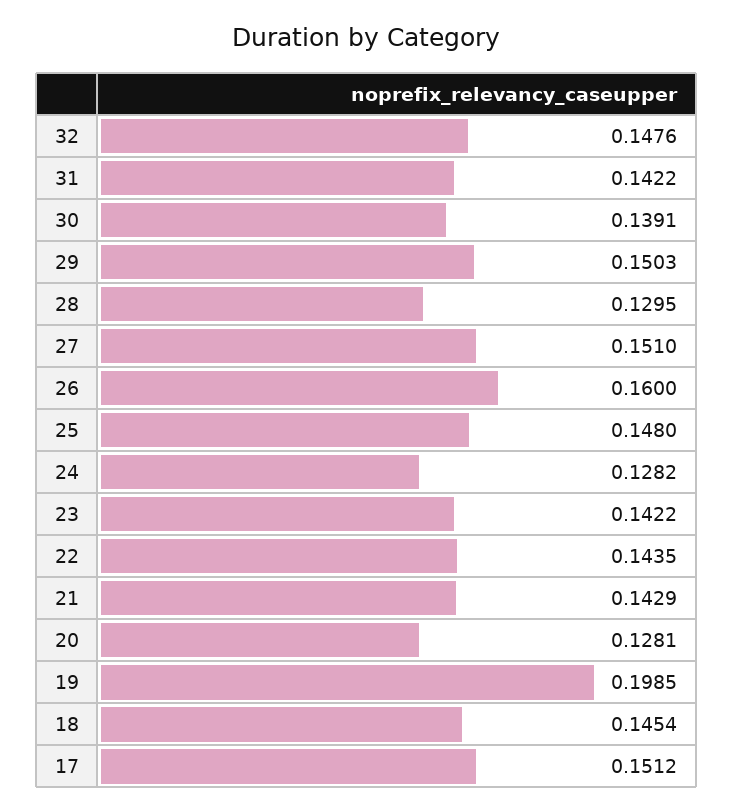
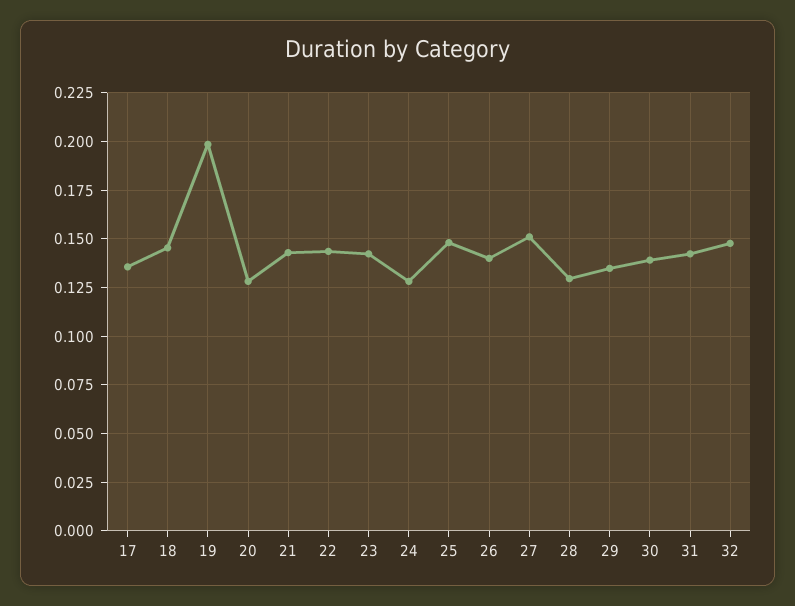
  {
    "32": 0.1476,
    "31": 0.1422,
    "30": 0.1391,
-   "29": 0.1503,
+   "29": 0.135,
    "28": 0.1295,
    "27": 0.151,
-   "26": 0.16,
+   "26": 0.14,
    "25": 0.148,
    "24": 0.1282,
    "23": 0.1422,
    "22": 0.1435,
    "21": 0.1429,
    "20": 0.1281,
    "19": 0.1985,
    "18": 0.1454,
-   "17": 0.1512
+   "17": 0.135
  }

